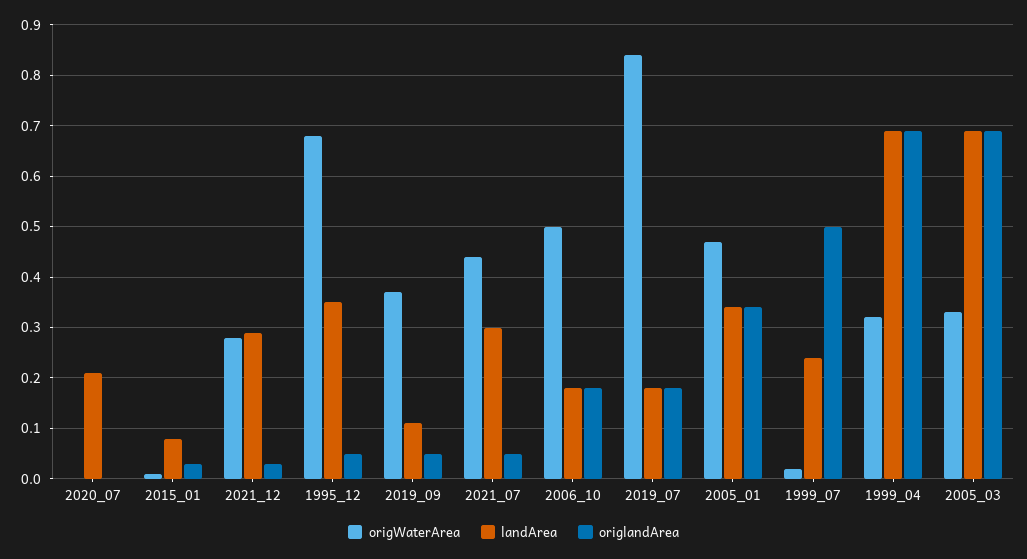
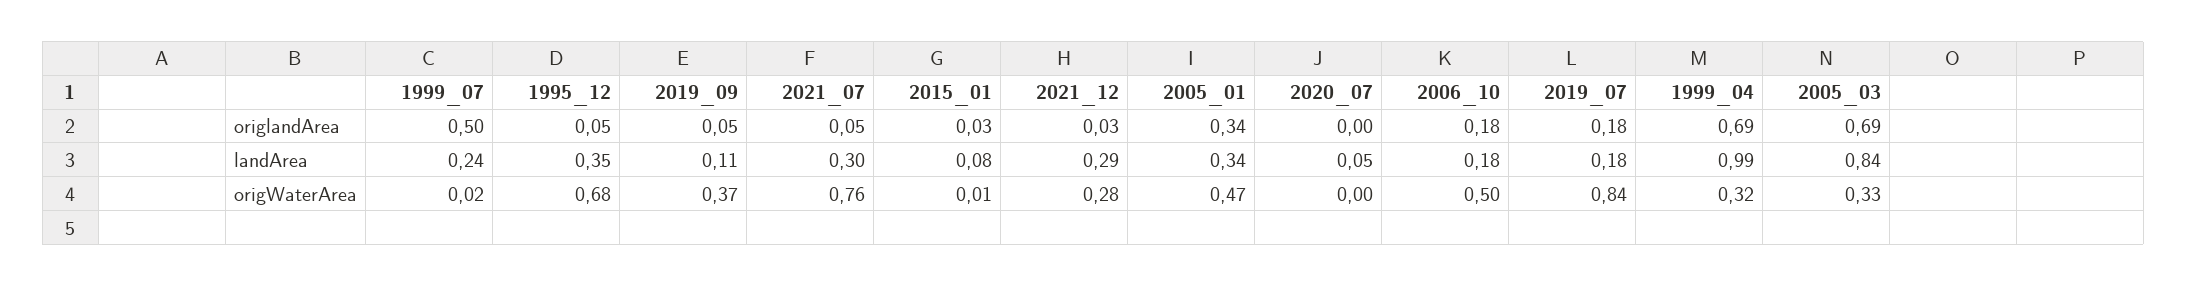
  {
    "origWaterArea": {
      "2020_07": 0,
      "2015_01": 0.01,
      "2021_12": 0.28,
      "1995_12": 0.68,
      "2019_09": 0.37,
-     "2021_07": 0.45,
+     "2021_07": 0.76,
      "2006_10": 0.5,
      "2019_07": 0.84,
      "2005_01": 0.47,
      "1999_07": 0.02,
      "1999_04": 0.32,
      "2005_03": 0.33
    },
    "landArea": {
-     "2020_07": 0.2,
+     "2020_07": 0.05,
      "2015_01": 0.08,
      "2021_12": 0.29,
      "1995_12": 0.35,
      "2019_09": 0.11,
      "2021_07": 0.3,
      "2006_10": 0.18,
      "2019_07": 0.18,
      "2005_01": 0.34,
      "1999_07": 0.24,
-     "1999_04": 0.7,
+     "1999_04": 0.99,
-     "2005_03": 0.7
+     "2005_03": 0.84
    },
    "origlandArea": {
      "2020_07": 0,
      "2015_01": 0.03,
      "2021_12": 0.03,
      "1995_12": 0.05,
      "2019_09": 0.05,
      "2021_07": 0.05,
      "2006_10": 0.18,
      "2019_07": 0.18,
      "2005_01": 0.34,
      "1999_07": 0.5,
      "1999_04": 0.69,
      "2005_03": 0.69
    }
  }

